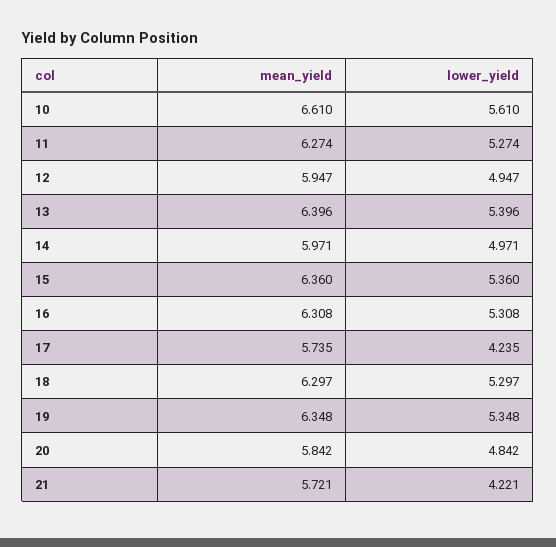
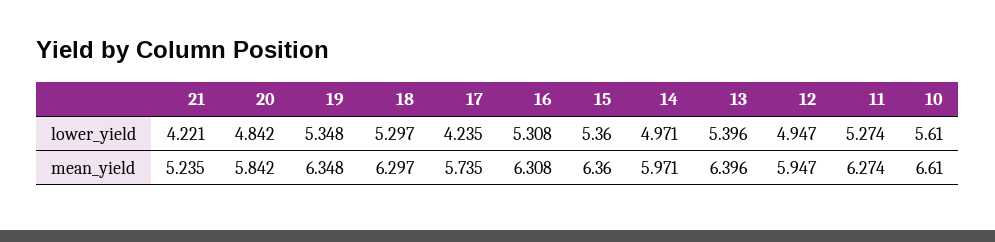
  {
    "mean_yield": {
      "10": 6.61,
      "11": 6.274,
      "12": 5.947,
      "13": 6.396,
      "14": 5.971,
      "15": 6.36,
      "16": 6.308,
      "17": 5.735,
      "18": 6.297,
      "19": 6.348,
      "20": 5.842,
-     "21": 5.721
+     "21": 5.235
    },
    "lower_yield": {
      "10": 5.61,
      "11": 5.274,
      "12": 4.947,
      "13": 5.396,
      "14": 4.971,
      "15": 5.36,
      "16": 5.308,
      "17": 4.235,
      "18": 5.297,
      "19": 5.348,
      "20": 4.842,
      "21": 4.221
    }
  }

